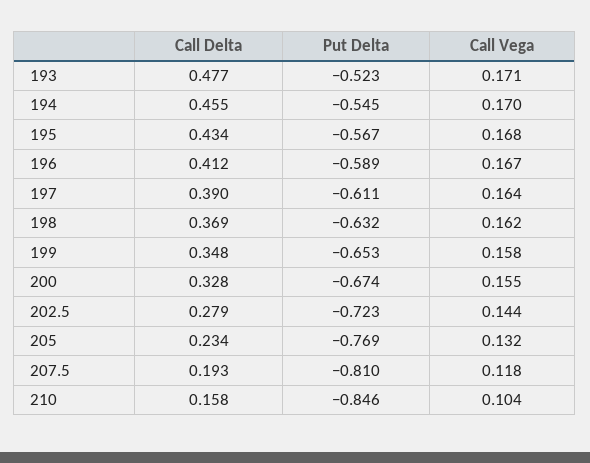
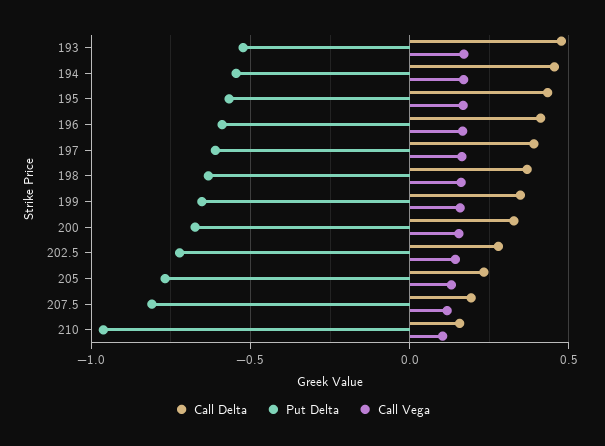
  {
    "Call Delta": {
      "193": 0.477,
      "194": 0.455,
      "195": 0.434,
      "196": 0.412,
      "197": 0.39,
      "198": 0.369,
      "199": 0.348,
      "200": 0.328,
      "202.5": 0.279,
      "205": 0.234,
      "207.5": 0.193,
      "210": 0.158
    },
    "Put Delta": {
      "193": -0.523,
      "194": -0.545,
      "195": -0.567,
      "196": -0.589,
      "197": -0.611,
      "198": -0.632,
      "199": -0.653,
      "200": -0.674,
      "202.5": -0.723,
      "205": -0.769,
      "207.5": -0.81,
-     "210": -0.846
+     "210": -0.95
    },
    "Call Vega": {
      "193": 0.171,
      "194": 0.17,
      "195": 0.168,
      "196": 0.167,
      "197": 0.164,
      "198": 0.162,
      "199": 0.158,
      "200": 0.155,
      "202.5": 0.144,
      "205": 0.132,
      "207.5": 0.118,
      "210": 0.104
    }
  }

